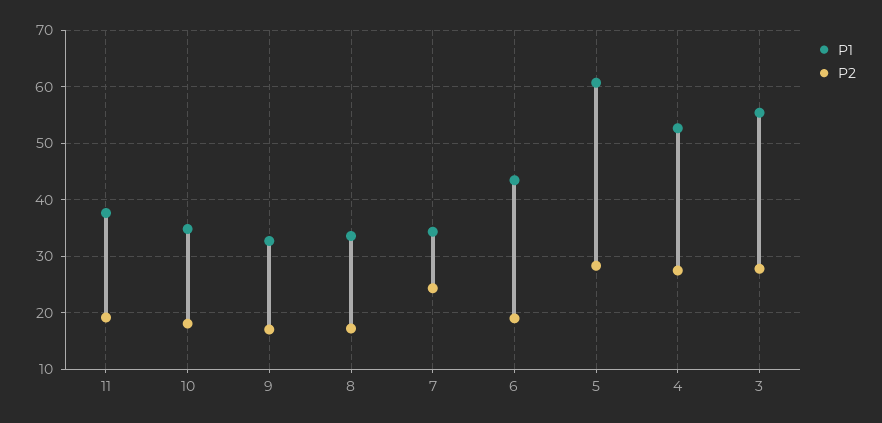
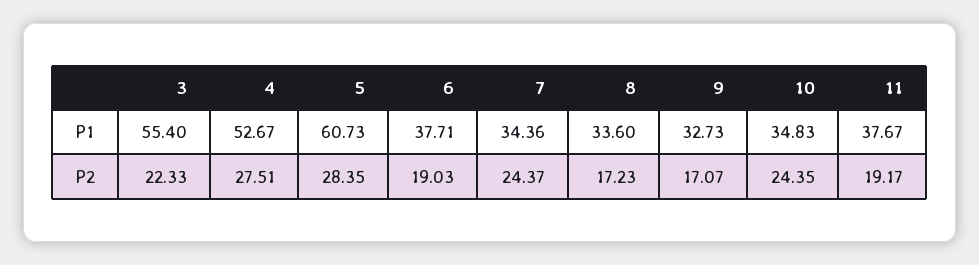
  {
    "P1": {
      "11": 37.67,
      "10": 34.83,
      "9": 32.73,
      "8": 33.6,
      "7": 34.36,
-     "6": 44,
+     "6": 37.71,
      "5": 60.73,
      "4": 52.67,
      "3": 55.4
    },
    "P2": {
      "11": 19.17,
-     "10": 18,
+     "10": 24.35,
      "9": 17.07,
      "8": 17.23,
      "7": 24.37,
      "6": 19.03,
      "5": 28.35,
      "4": 27.51,
-     "3": 28
+     "3": 22.33
    }
  }

